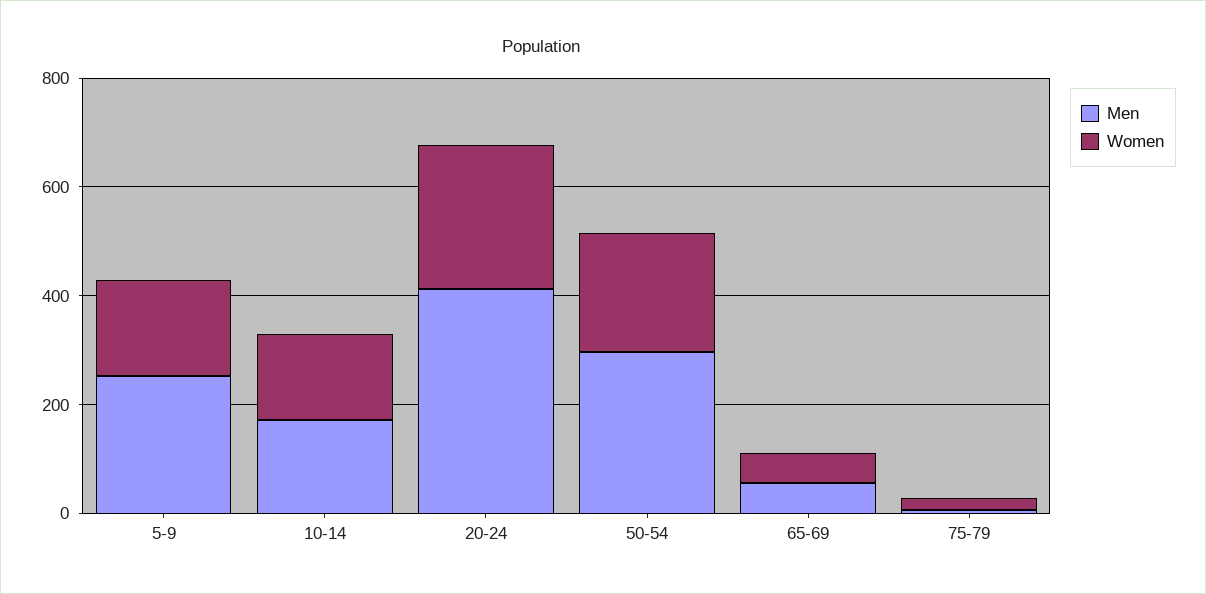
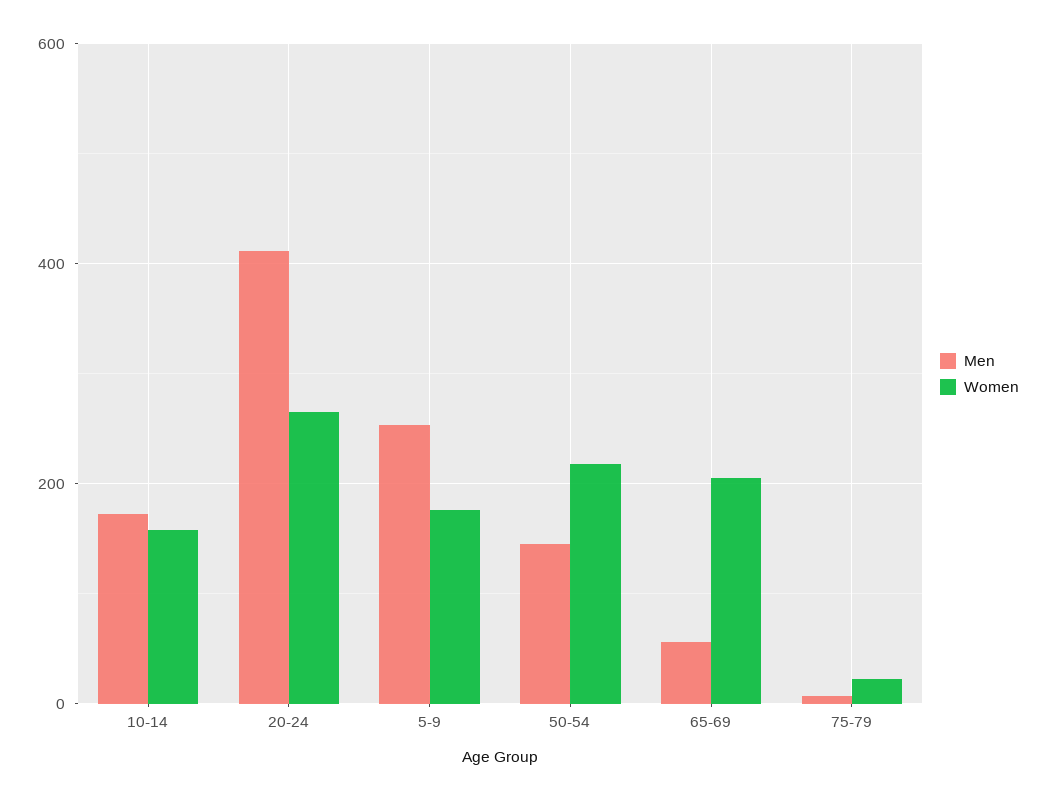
  {
    "Men": {
      "5-9": 260,
      "10-14": 180,
      "20-24": 420,
-     "50-54": 300,
+     "50-54": 140,
      "65-69": 60,
      "75-79": 0
    },
    "Women": {
      "5-9": 180,
      "10-14": 160,
      "20-24": 260,
      "50-54": 220,
-     "65-69": 50,
+     "65-69": 200,
      "75-79": 20
    }
  }

